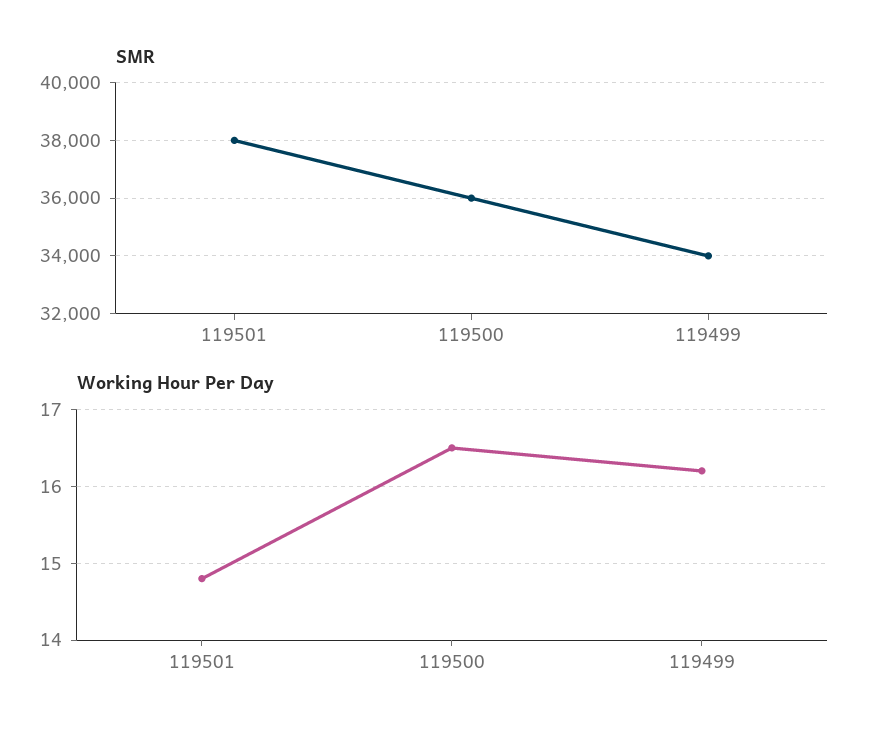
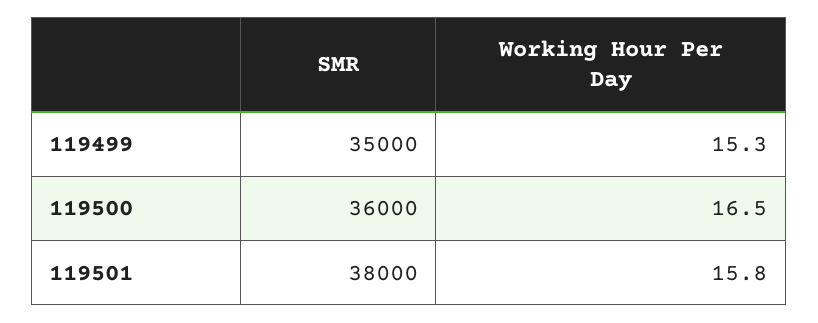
  {
    "SMR": {
      "119501": 38000,
      "119500": 36000,
-     "119499": 34000
+     "119499": 35000
    },
    "Working Hour Per Day": {
-     "119501": 14.8,
+     "119501": 15.8,
      "119500": 16.5,
-     "119499": 16.2
+     "119499": 15.3
    }
  }

